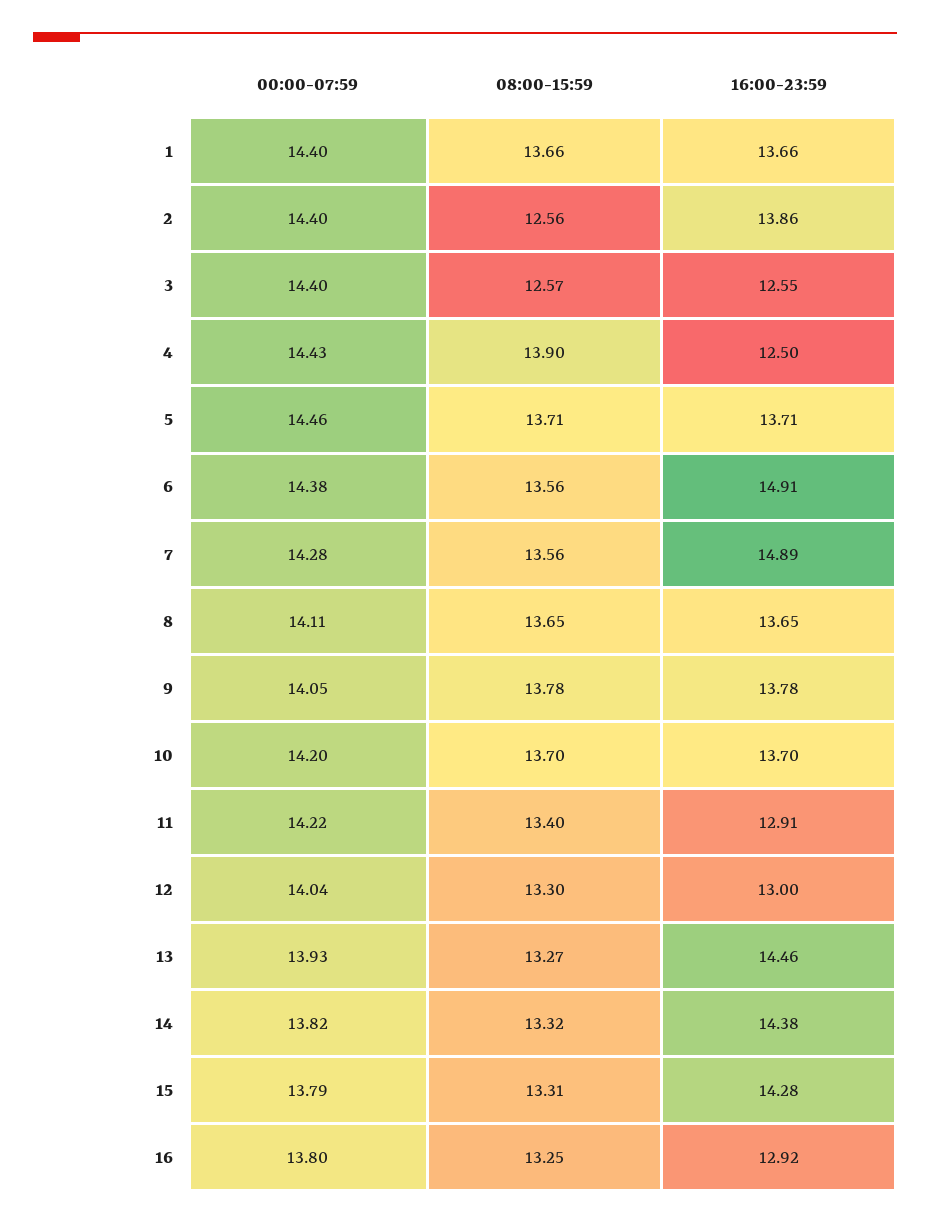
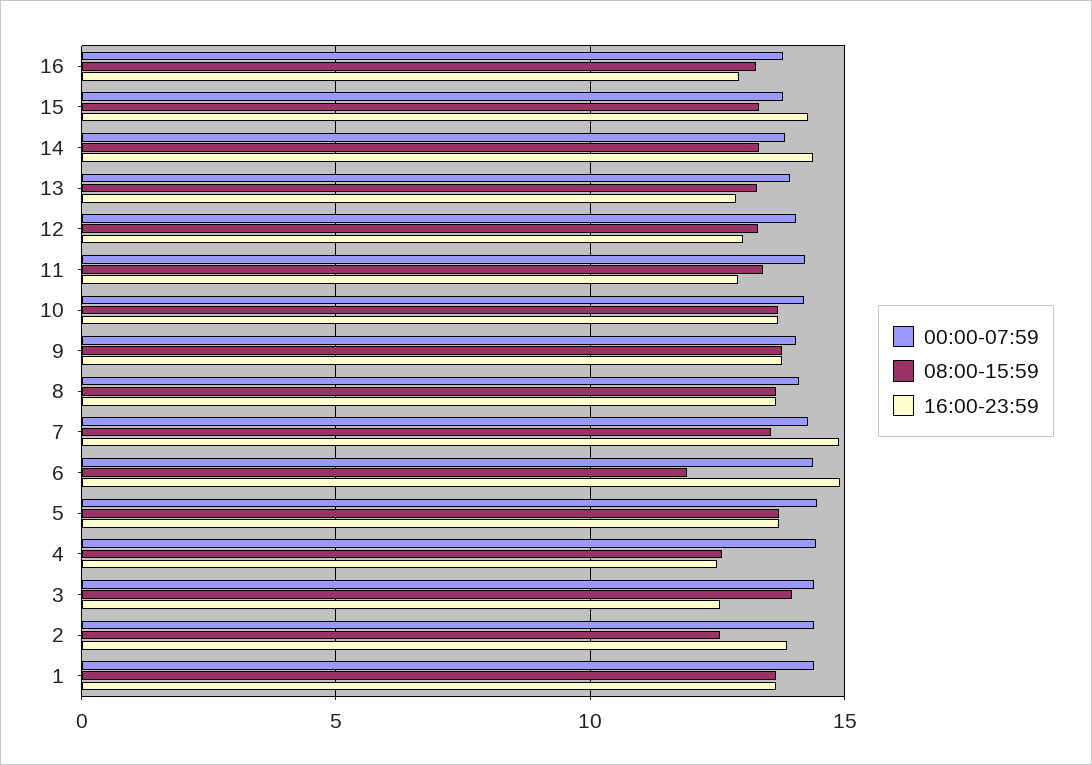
  {
    "00:00-07:59": {
      "1": 14.4,
      "2": 14.4,
      "3": 14.4,
      "4": 14.43,
      "5": 14.46,
      "6": 14.38,
      "7": 14.28,
      "8": 14.11,
      "9": 14.05,
      "10": 14.2,
      "11": 14.22,
      "12": 14.04,
      "13": 13.93,
      "14": 13.82,
      "15": 13.79,
      "16": 13.8
    },
    "08:00-15:59": {
      "1": 13.66,
      "2": 12.56,
-     "3": 12.57,
+     "3": 14,
-     "4": 13.9,
+     "4": 12.5,
      "5": 13.71,
-     "6": 13.56,
+     "6": 12,
      "7": 13.56,
      "8": 13.65,
      "9": 13.78,
      "10": 13.7,
      "11": 13.4,
      "12": 13.3,
      "13": 13.27,
      "14": 13.32,
      "15": 13.31,
      "16": 13.25
    },
    "16:00-23:59": {
      "1": 13.66,
      "2": 13.86,
      "3": 12.55,
      "4": 12.5,
      "5": 13.71,
      "6": 14.91,
      "7": 14.89,
      "8": 13.65,
      "9": 13.78,
      "10": 13.7,
      "11": 12.91,
      "12": 13,
-     "13": 14.46,
+     "13": 13,
      "14": 14.38,
      "15": 14.28,
      "16": 12.92
    }
  }

